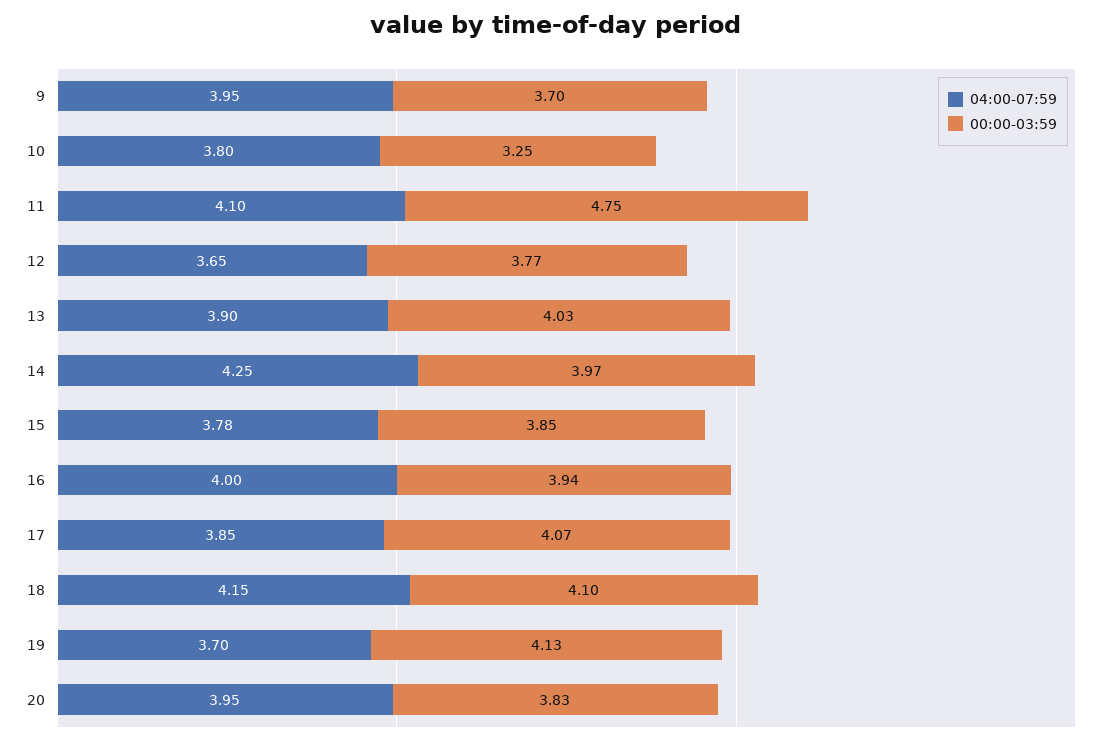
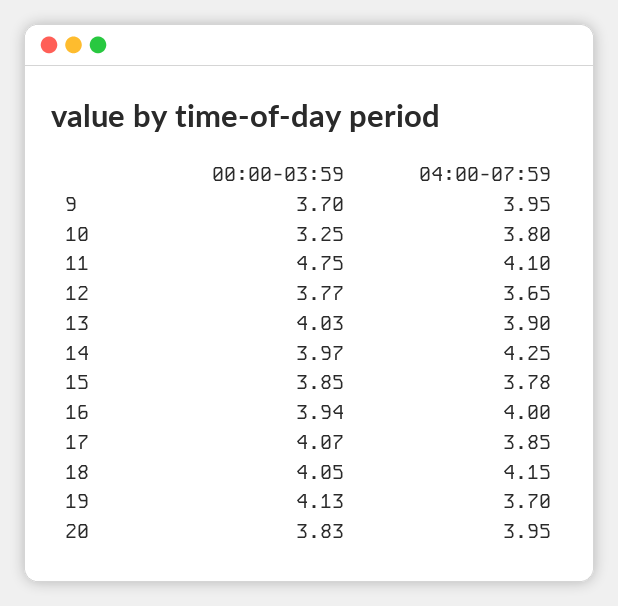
  {
    "04:00-07:59": {
      "9": 3.95,
      "10": 3.8,
      "11": 4.1,
      "12": 3.65,
      "13": 3.9,
      "14": 4.25,
      "15": 3.78,
      "16": 4,
      "17": 3.85,
      "18": 4.15,
      "19": 3.7,
      "20": 3.95
    },
    "00:00-03:59": {
      "9": 3.7,
      "10": 3.25,
      "11": 4.75,
      "12": 3.77,
      "13": 4.03,
      "14": 3.97,
      "15": 3.85,
      "16": 3.94,
      "17": 4.07,
-     "18": 4.1,
+     "18": 4.05,
      "19": 4.13,
      "20": 3.83
    }
  }

